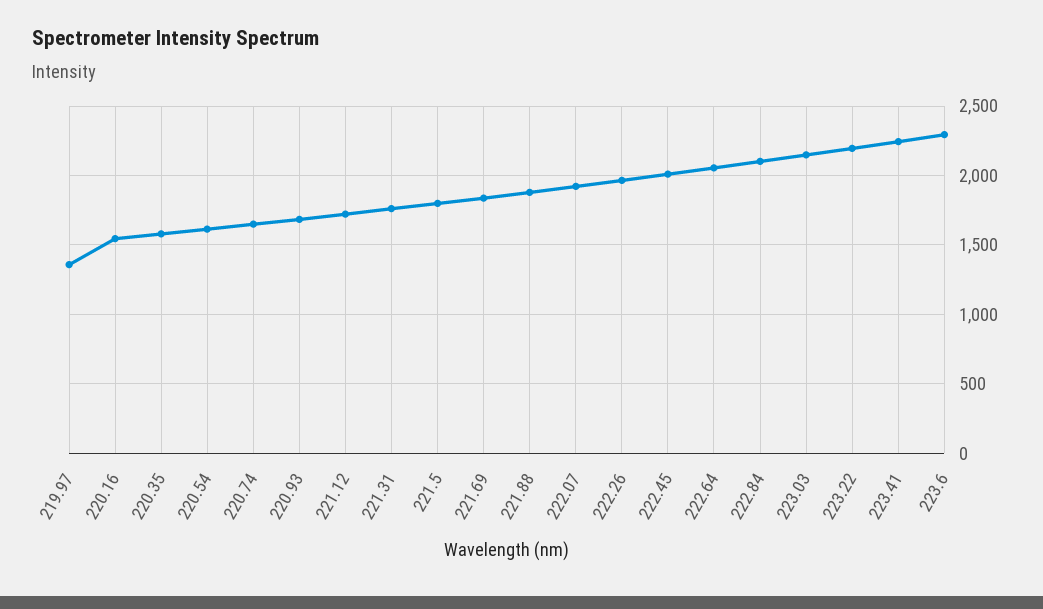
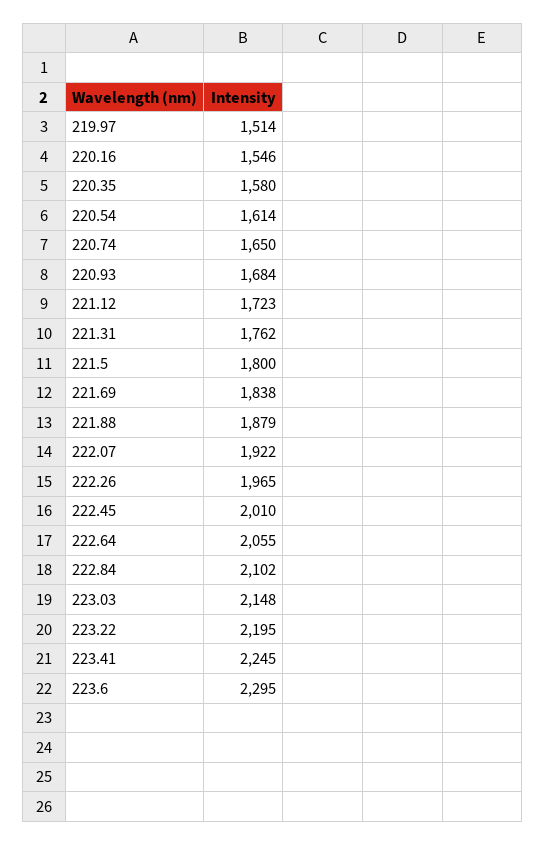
  {
-   "219.97": 1350,
+   "219.97": 1514,
    "220.16": 1546,
    "220.35": 1580,
    "220.54": 1614,
    "220.74": 1650,
    "220.93": 1684,
    "221.12": 1723,
    "221.31": 1762,
    "221.5": 1800,
    "221.69": 1838,
    "221.88": 1879,
    "222.07": 1922,
    "222.26": 1965,
    "222.45": 2010,
    "222.64": 2055,
    "222.84": 2102,
    "223.03": 2148,
    "223.22": 2195,
    "223.41": 2245,
    "223.6": 2295
  }

